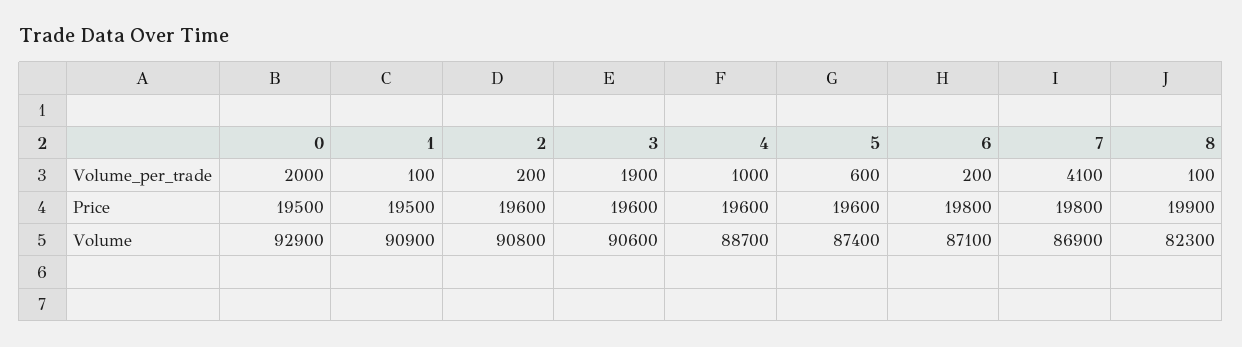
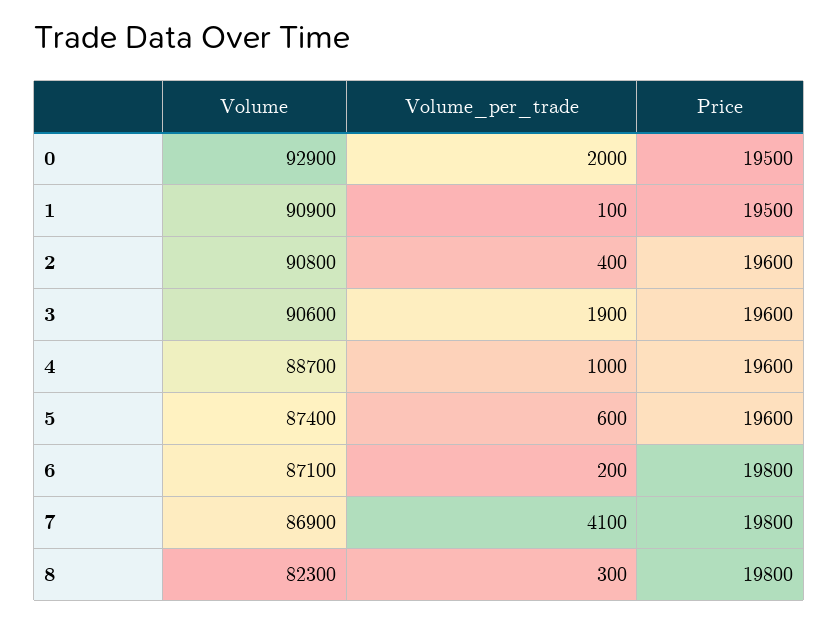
  {
    "0": {
      "Volume_per_trade": 2000,
      "Price": 19500,
      "Volume": 92900
    },
    "1": {
      "Volume_per_trade": 100,
      "Price": 19500,
      "Volume": 90900
    },
    "2": {
-     "Volume_per_trade": 200,
+     "Volume_per_trade": 400,
      "Price": 19600,
      "Volume": 90800
    },
    "3": {
      "Volume_per_trade": 1900,
      "Price": 19600,
      "Volume": 90600
    },
    "4": {
      "Volume_per_trade": 1000,
      "Price": 19600,
      "Volume": 88700
    },
    "5": {
      "Volume_per_trade": 600,
      "Price": 19600,
      "Volume": 87400
    },
    "6": {
      "Volume_per_trade": 200,
      "Price": 19800,
      "Volume": 87100
    },
    "7": {
      "Volume_per_trade": 4100,
      "Price": 19800,
      "Volume": 86900
    },
    "8": {
-     "Volume_per_trade": 100,
+     "Volume_per_trade": 300,
-     "Price": 19900,
+     "Price": 19800,
      "Volume": 82300
    }
  }

